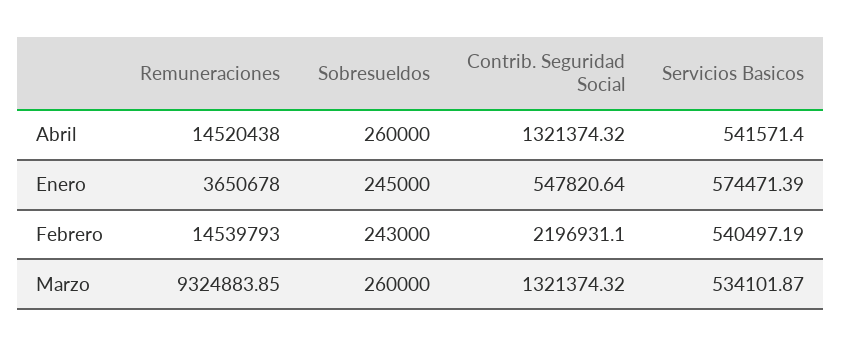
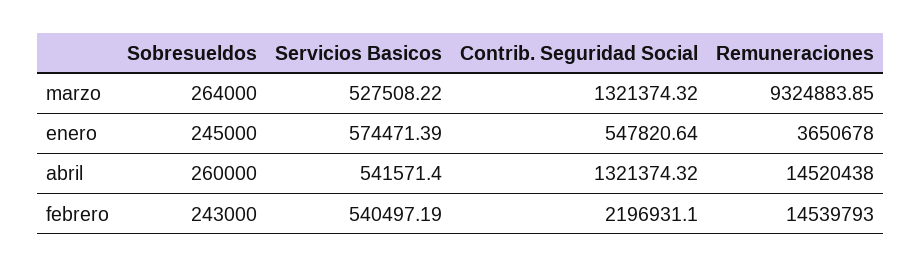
  {
    "Remuneraciones": {
      "Abril": 14520438,
      "Enero": 3650678,
      "Febrero": 14539793,
      "Marzo": 9324883.85
    },
    "Sobresueldos": {
      "Abril": 260000,
      "Enero": 245000,
      "Febrero": 243000,
-     "Marzo": 260000
+     "Marzo": 264000
    },
    "Contrib. Seguridad Social": {
      "Abril": 1321374.32,
      "Enero": 547820.64,
      "Febrero": 2196931.1,
      "Marzo": 1321374.32
    },
    "Servicios Basicos": {
      "Abril": 541571.4,
      "Enero": 574471.39,
      "Febrero": 540497.19,
-     "Marzo": 534101.87
+     "Marzo": 527508.22
    }
  }

